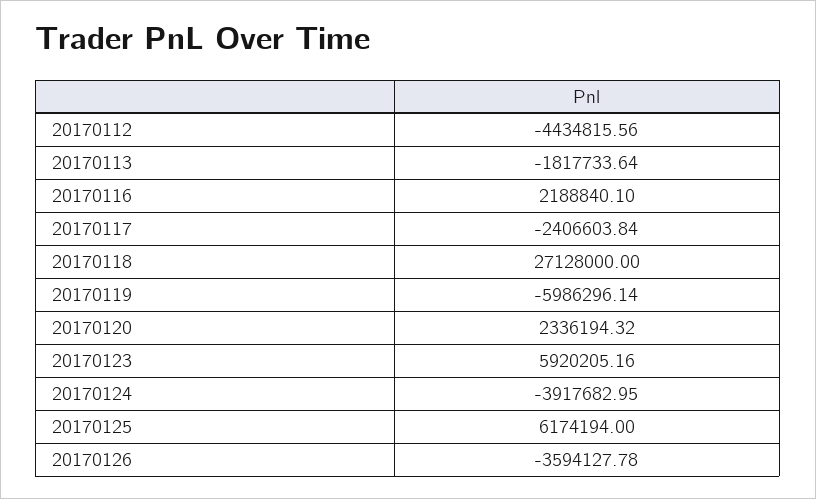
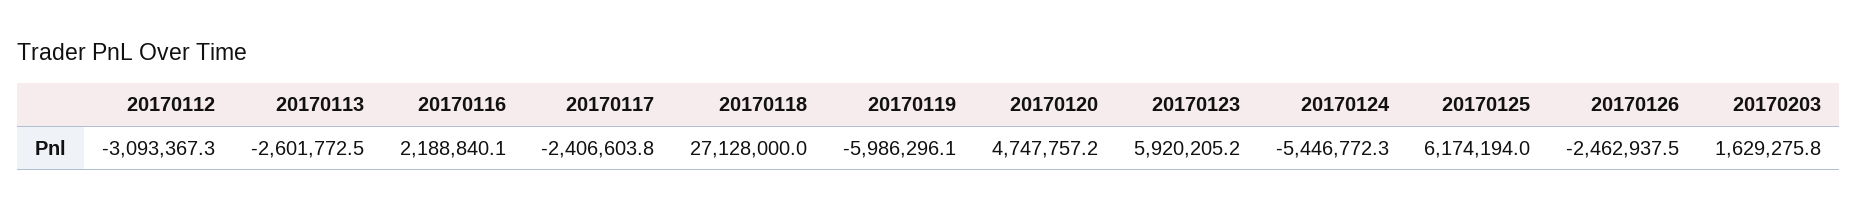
  {
-   "20170112": -4434815.56,
+   "20170112": -3093367.3,
-   "20170113": -1817733.64,
+   "20170113": -2601772.5,
    "20170116": 2188840.1,
    "20170117": -2406603.84,
    "20170118": 27128000,
    "20170119": -5986296.14,
-   "20170120": 2336194.32,
+   "20170120": 4747757.2,
    "20170123": 5920205.16,
-   "20170124": -3917682.95,
+   "20170124": -5446772.3,
    "20170125": 6174194,
-   "20170126": -3594127.78
+   "20170126": -2462937.5,
+   "20170203": 1629275.8
  }

